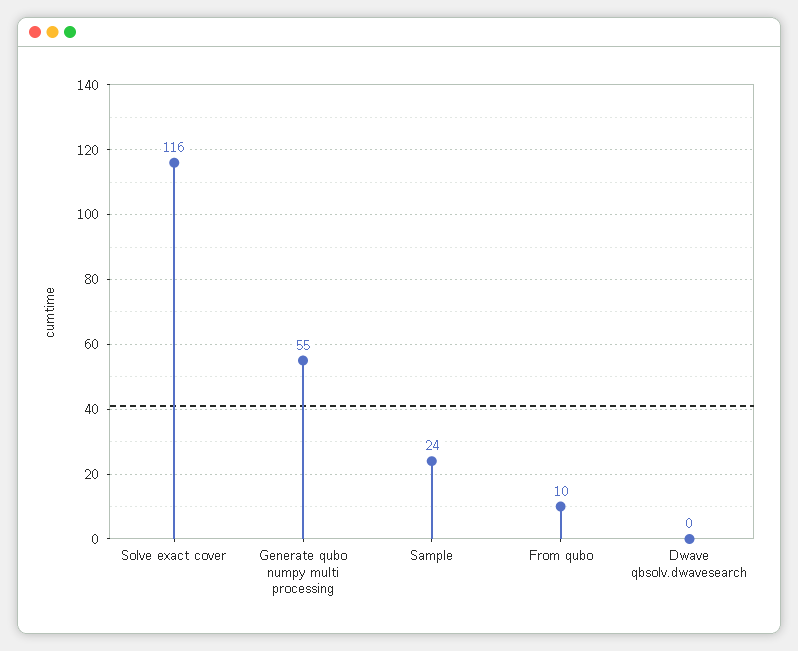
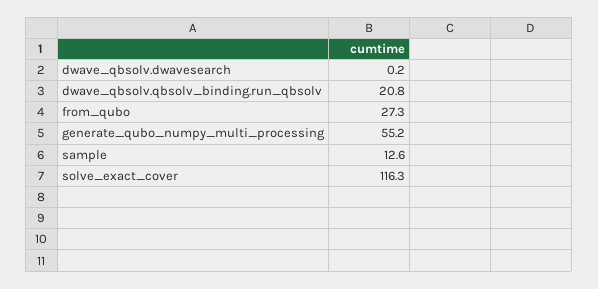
  {
    "Solve exact cover": 116.3,
    "Generate qubo numpy multi processing": 55.2,
-   "Sample": 24,
+   "Sample": 12.6,
-   "From qubo": 10,
+   "From qubo": 27.3,
-   "Dwave qbsolv.dwavesearch": 0.2
+   "Dwave qbsolv.dwavesearch": 0.2,
+   "dwave_qbsolv.qbsolv_binding.run_qbsolv": 20.8
  }

